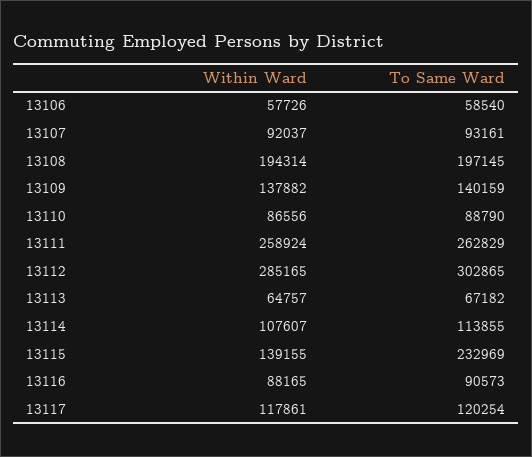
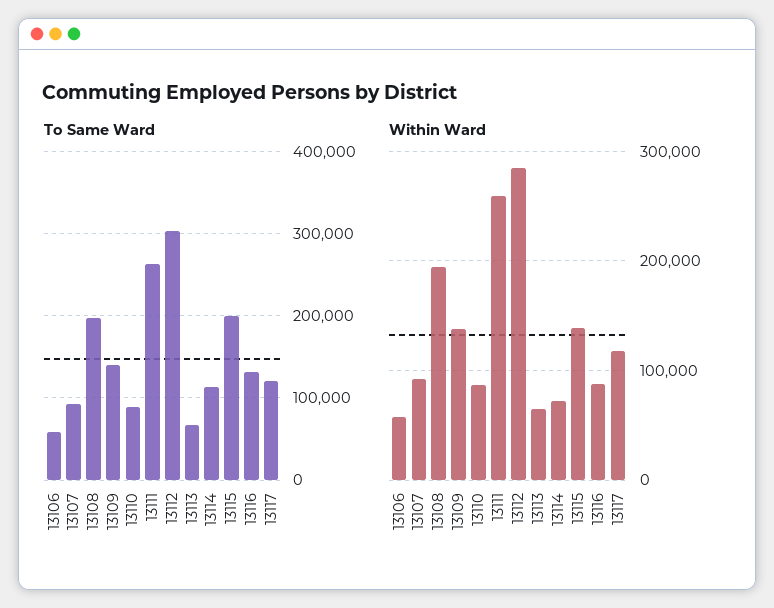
  {
    "Within Ward": {
      "13106": 57726,
      "13107": 92037,
      "13108": 194314,
      "13109": 137882,
      "13110": 86556,
      "13111": 258924,
      "13112": 285165,
      "13113": 64757,
-     "13114": 107607,
+     "13114": 70000,
      "13115": 139155,
      "13116": 88165,
      "13117": 117861
    },
    "To Same Ward": {
      "13106": 58540,
      "13107": 93161,
      "13108": 197145,
      "13109": 140159,
      "13110": 88790,
      "13111": 262829,
      "13112": 302865,
      "13113": 67182,
      "13114": 113855,
-     "13115": 232969,
+     "13115": 200000,
-     "13116": 90573,
+     "13116": 130000,
      "13117": 120254
    }
  }

